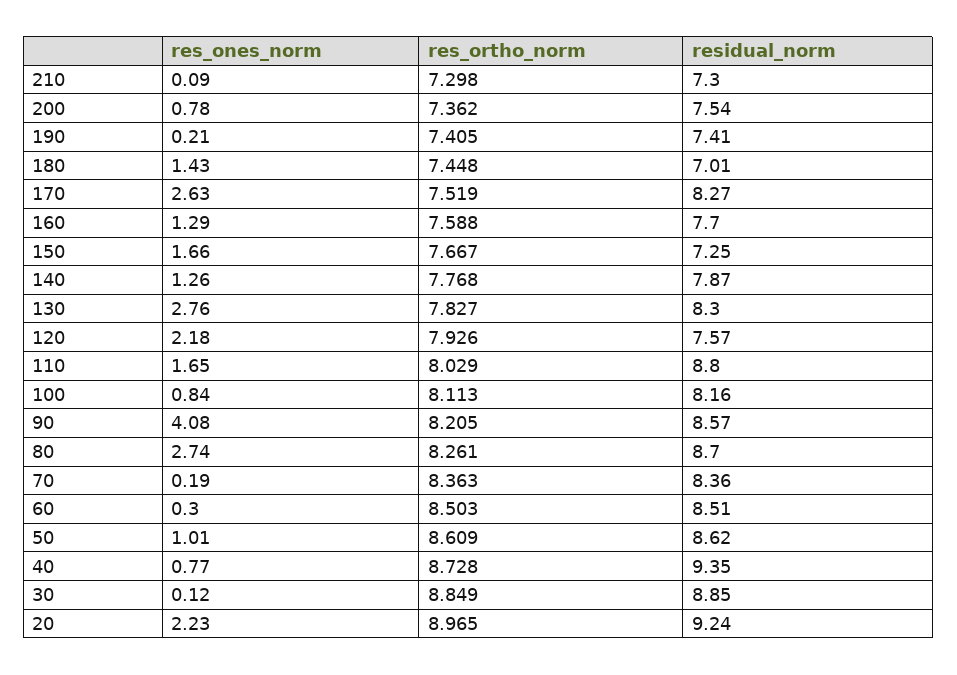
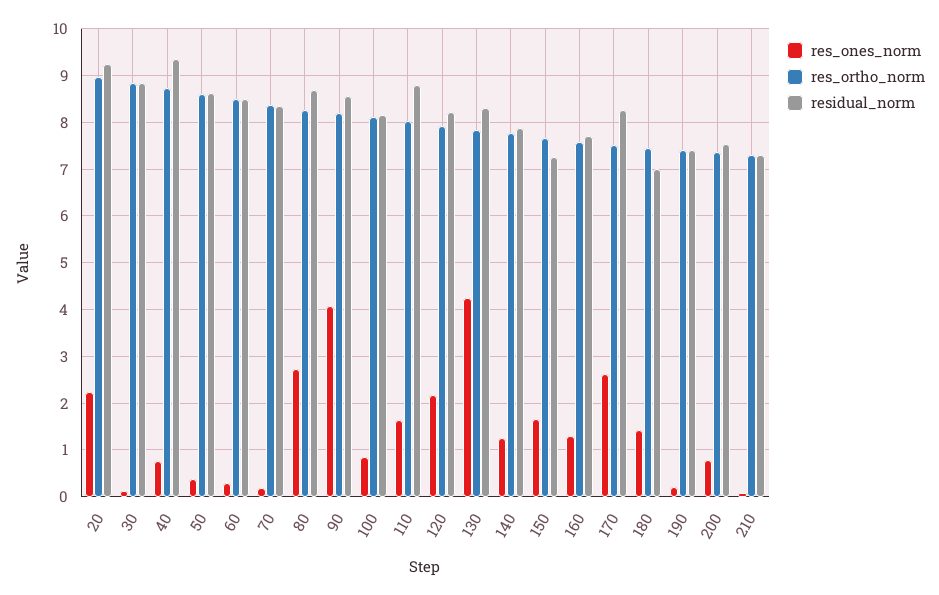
  {
    "res_ones_norm": {
      "210": 0.09,
      "200": 0.78,
      "190": 0.21,
      "180": 1.43,
      "170": 2.63,
      "160": 1.29,
      "150": 1.66,
      "140": 1.26,
-     "130": 2.76,
+     "130": 4.2,
      "120": 2.18,
      "110": 1.65,
      "100": 0.84,
      "90": 4.08,
      "80": 2.74,
      "70": 0.19,
      "60": 0.3,
-     "50": 1.01,
+     "50": 0.4,
      "40": 0.77,
      "30": 0.12,
      "20": 2.23
    },
    "res_ortho_norm": {
      "210": 7.298,
      "200": 7.362,
      "190": 7.405,
      "180": 7.448,
      "170": 7.519,
      "160": 7.588,
      "150": 7.667,
      "140": 7.768,
      "130": 7.827,
      "120": 7.926,
      "110": 8.029,
      "100": 8.113,
      "90": 8.205,
      "80": 8.261,
      "70": 8.363,
      "60": 8.503,
      "50": 8.609,
      "40": 8.728,
      "30": 8.849,
      "20": 8.965
    },
    "residual_norm": {
      "210": 7.3,
      "200": 7.54,
      "190": 7.41,
      "180": 7.01,
      "170": 8.27,
      "160": 7.7,
      "150": 7.25,
      "140": 7.87,
      "130": 8.3,
-     "120": 7.57,
+     "120": 8.2,
      "110": 8.8,
      "100": 8.16,
      "90": 8.57,
      "80": 8.7,
      "70": 8.36,
      "60": 8.51,
      "50": 8.62,
      "40": 9.35,
      "30": 8.85,
      "20": 9.24
    }
  }

